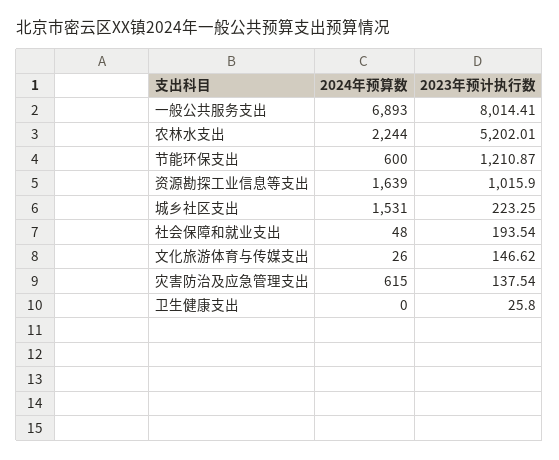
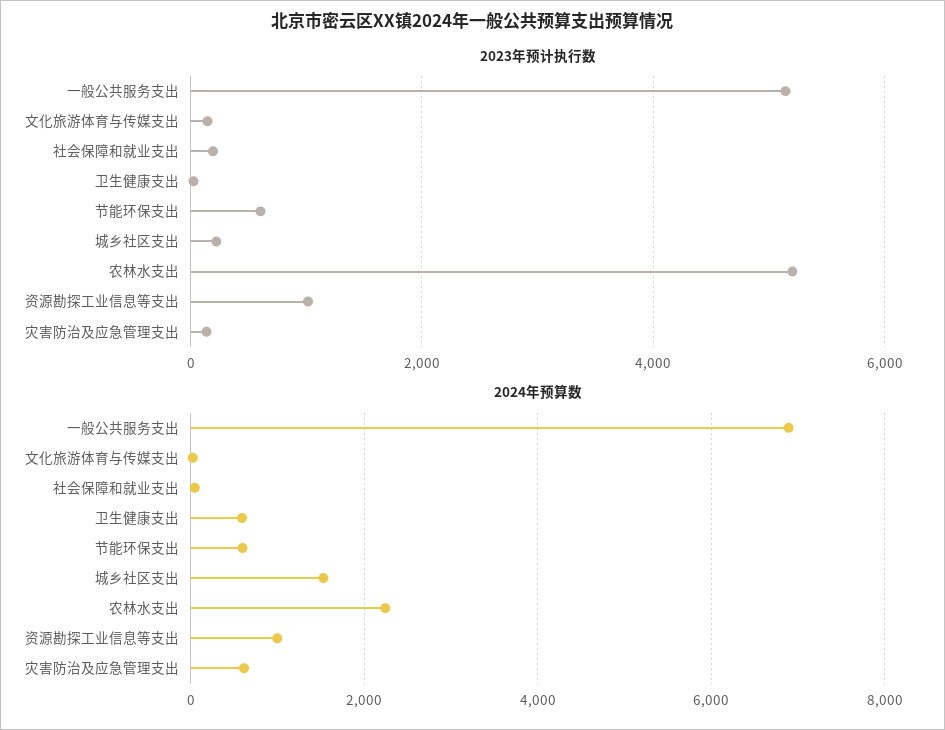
  {
    "2024年预算数": {
      "一般公共服务支出": 6893,
      "农林水支出": 2244,
      "节能环保支出": 600,
-     "资源勘探工业信息等支出": 1639,
+     "资源勘探工业信息等支出": 1000,
      "城乡社区支出": 1531,
      "社会保障和就业支出": 48,
      "文化旅游体育与传媒支出": 26,
      "灾害防治及应急管理支出": 615,
-     "卫生健康支出": 0
+     "卫生健康支出": 600
    },
    "2023年预计执行数": {
-     "一般公共服务支出": 8014.41,
+     "一般公共服务支出": 5200,
      "农林水支出": 5202.01,
-     "节能环保支出": 1210.87,
+     "节能环保支出": 600,
      "资源勘探工业信息等支出": 1015.9,
      "城乡社区支出": 223.25,
      "社会保障和就业支出": 193.54,
      "文化旅游体育与传媒支出": 146.62,
      "灾害防治及应急管理支出": 137.54,
      "卫生健康支出": 25.8
    }
  }

